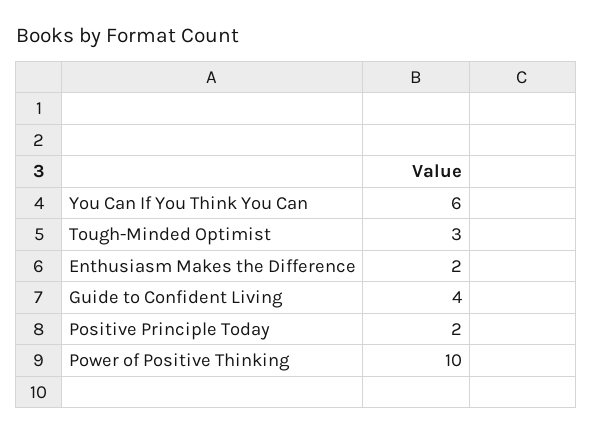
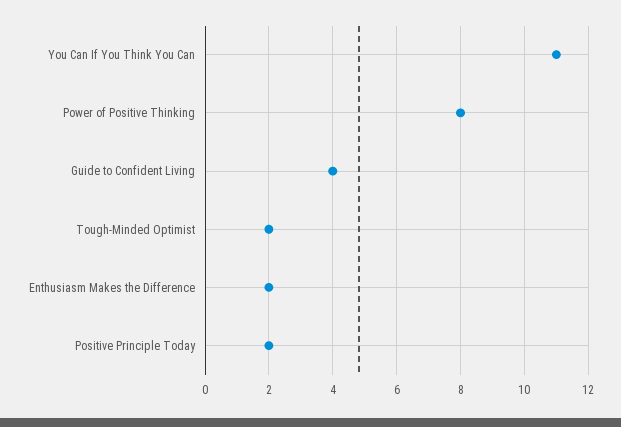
  {
-   "You Can If You Think You Can": 6,
+   "You Can If You Think You Can": 11,
-   "Tough-Minded Optimist": 3,
+   "Tough-Minded Optimist": 2,
    "Enthusiasm Makes the Difference": 2,
    "Guide to Confident Living": 4,
    "Positive Principle Today": 2,
-   "Power of Positive Thinking": 10
+   "Power of Positive Thinking": 8
  }

